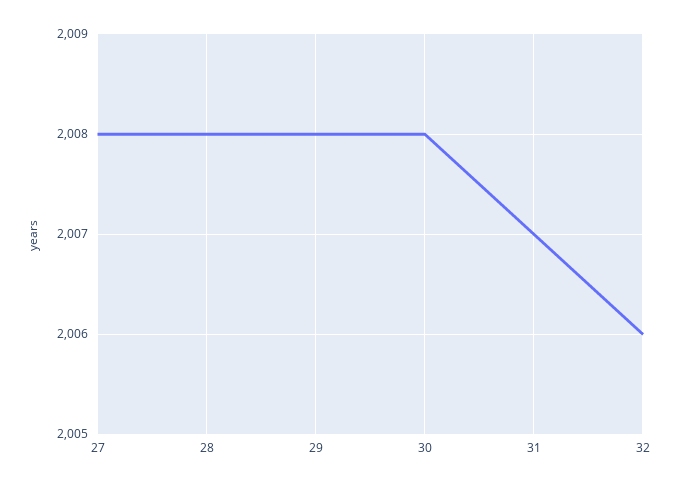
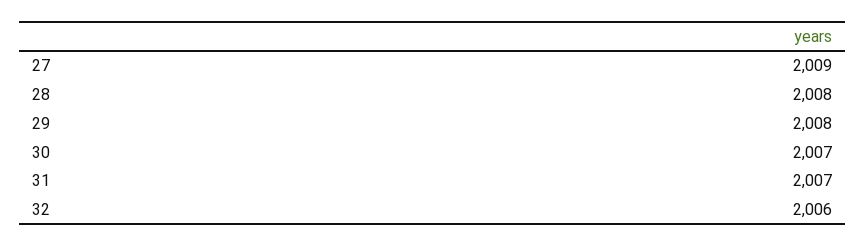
  {
-   "27": 2008,
+   "27": 2009,
    "28": 2008,
    "29": 2008,
-   "30": 2008,
+   "30": 2007,
    "31": 2007,
    "32": 2006
  }

